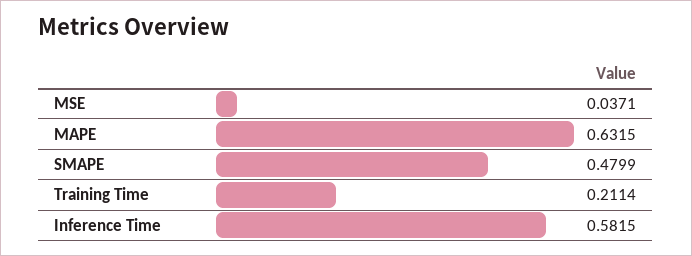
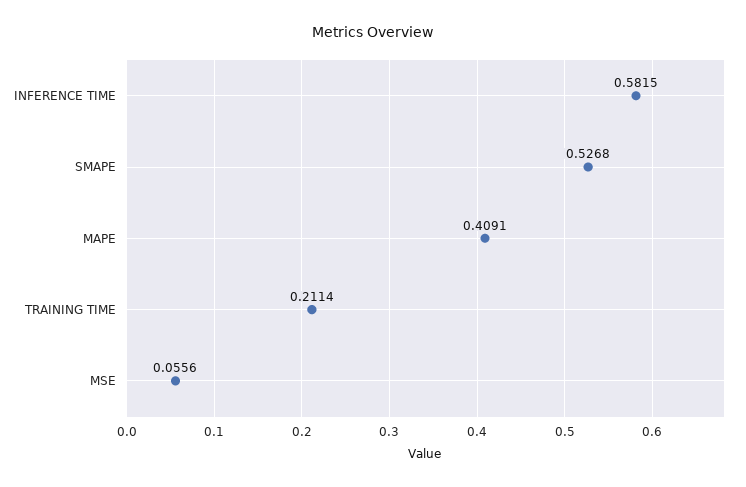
  {
-   "MSE": 0.0371,
+   "MSE": 0.0556,
-   "MAPE": 0.6315,
+   "MAPE": 0.4091,
-   "SMAPE": 0.4799,
+   "SMAPE": 0.5268,
    "Training Time": 0.2114,
    "Inference Time": 0.5815
  }

